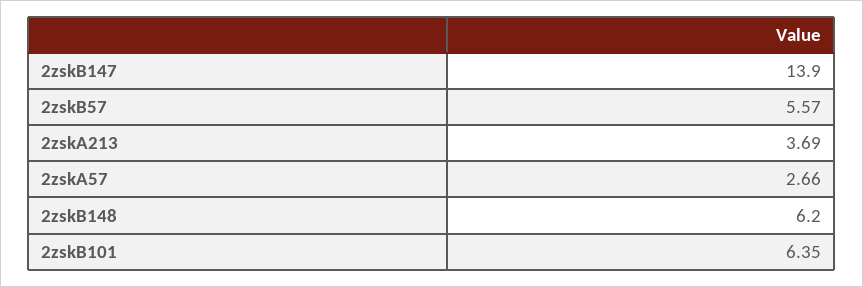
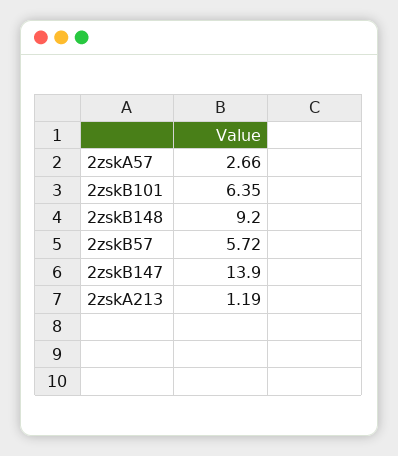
  {
    "2zskB147": 13.9,
-   "2zskB57": 5.57,
+   "2zskB57": 5.72,
-   "2zskA213": 3.69,
+   "2zskA213": 1.19,
    "2zskA57": 2.66,
-   "2zskB148": 6.2,
+   "2zskB148": 9.2,
    "2zskB101": 6.35
  }

